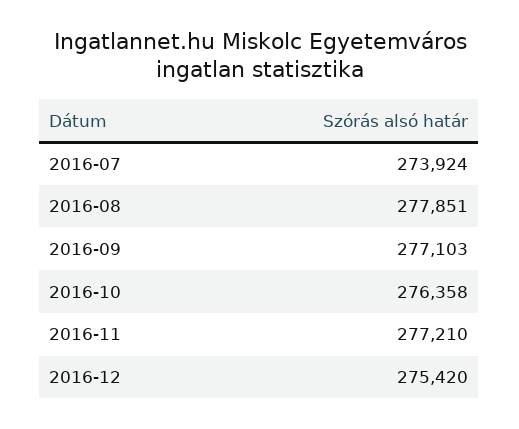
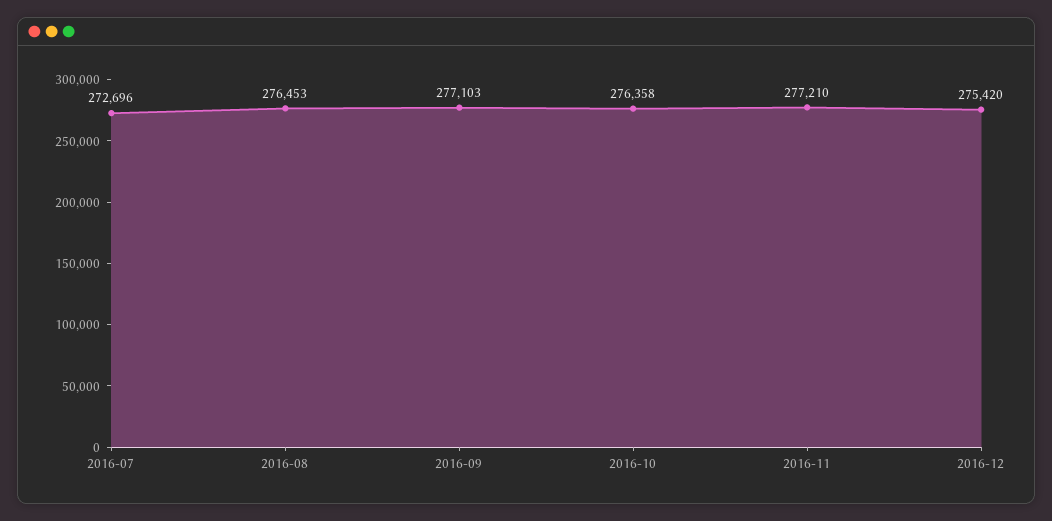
  {
-   "2016-07": 273924,
+   "2016-07": 272696,
-   "2016-08": 277851,
+   "2016-08": 276453,
    "2016-09": 277103,
    "2016-10": 276358,
    "2016-11": 277210,
    "2016-12": 275420
  }

